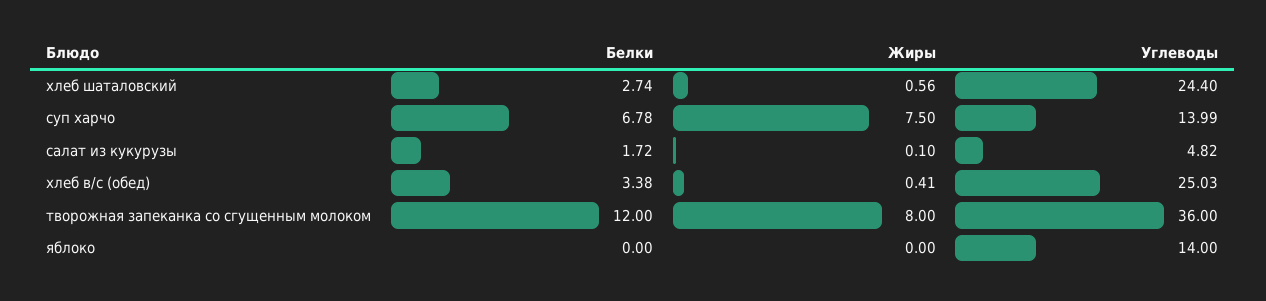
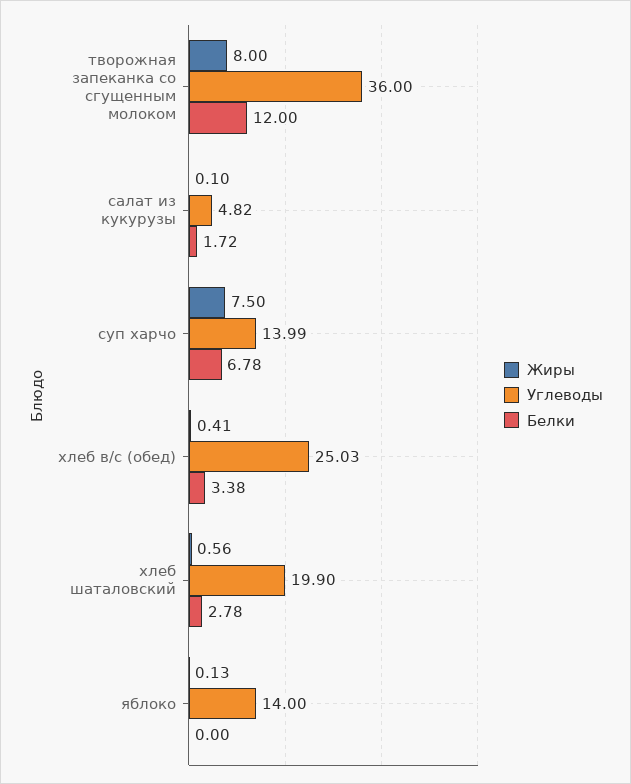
  {
    "Белки": {
-     "хлеб шаталовский": 2.74,
+     "хлеб шаталовский": 2.78,
      "суп харчо": 6.78,
      "салат из кукурузы": 1.72,
      "хлеб в/с (обед)": 3.38,
      "творожная запеканка со сгущенным молоком": 12,
      "яблоко": 0
    },
    "Жиры": {
      "хлеб шаталовский": 0.56,
      "суп харчо": 7.5,
      "салат из кукурузы": 0.1,
      "хлеб в/с (обед)": 0.41,
      "творожная запеканка со сгущенным молоком": 8,
-     "яблоко": 0
+     "яблоко": 0.13
    },
    "Углеводы": {
-     "хлеб шаталовский": 24.4,
+     "хлеб шаталовский": 19.9,
      "суп харчо": 13.99,
      "салат из кукурузы": 4.82,
      "хлеб в/с (обед)": 25.03,
      "творожная запеканка со сгущенным молоком": 36,
      "яблоко": 14
    }
  }

